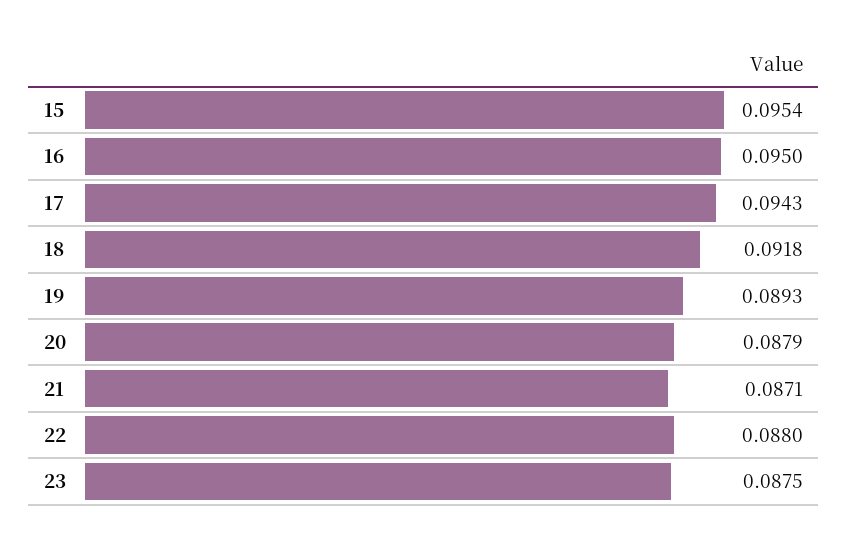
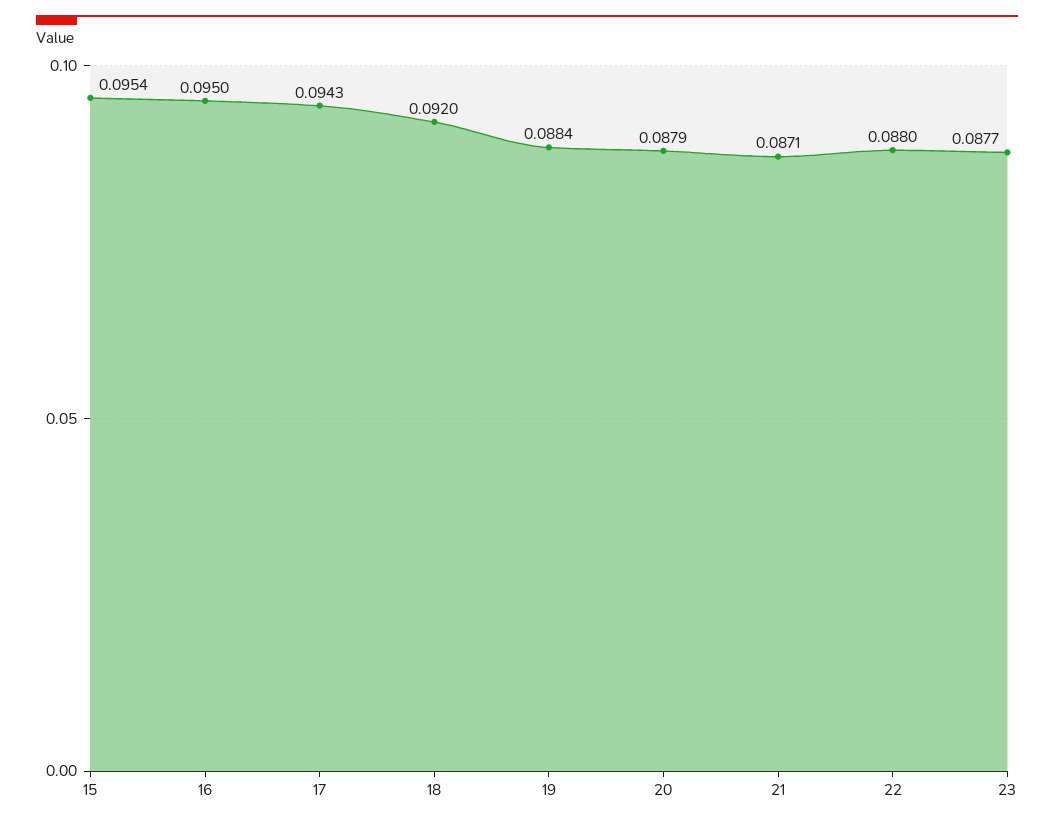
  {
    "15": 0.0954,
    "16": 0.095,
    "17": 0.0943,
-   "18": 0.0918,
+   "18": 0.092,
-   "19": 0.0893,
+   "19": 0.0884,
    "20": 0.0879,
    "21": 0.0871,
    "22": 0.088,
-   "23": 0.0875
+   "23": 0.0877
  }

